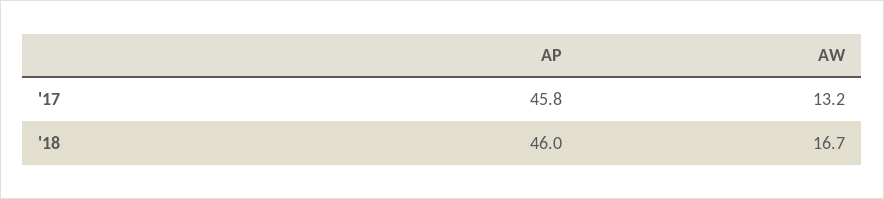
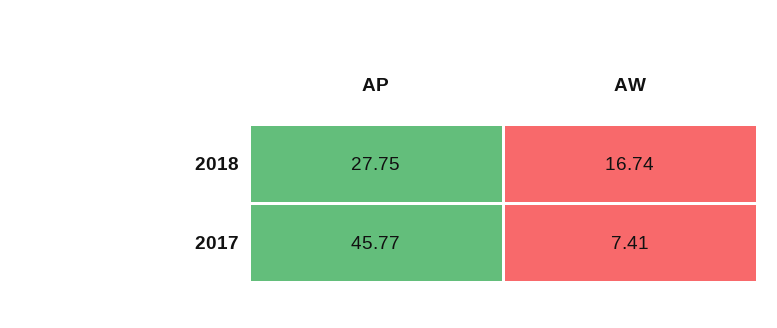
  {
    "AP": {
      "'17": 45.77,
-     "'18": 46
+     "'18": 27.75
    },
    "AW": {
-     "'17": 13.2,
+     "'17": 7.41,
      "'18": 16.74
    }
  }

